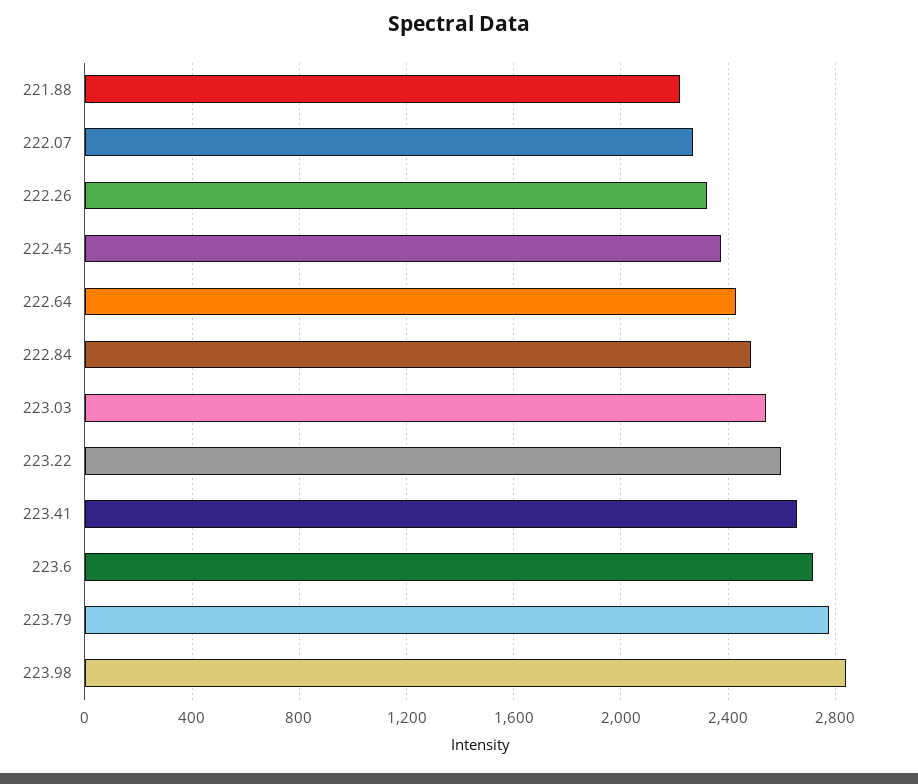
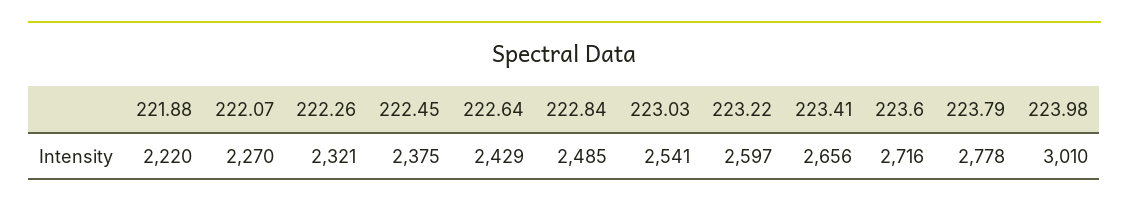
  {
    "221.88": 2220,
    "222.07": 2270,
    "222.26": 2321,
    "222.45": 2375,
    "222.64": 2429,
    "222.84": 2485,
    "223.03": 2541,
    "223.22": 2597,
    "223.41": 2656,
    "223.6": 2716,
    "223.79": 2778,
-   "223.98": 2850
+   "223.98": 3010
  }

